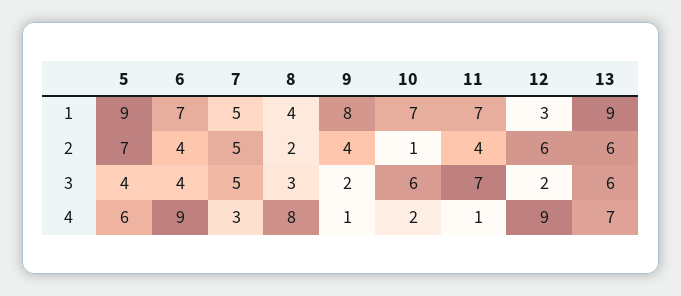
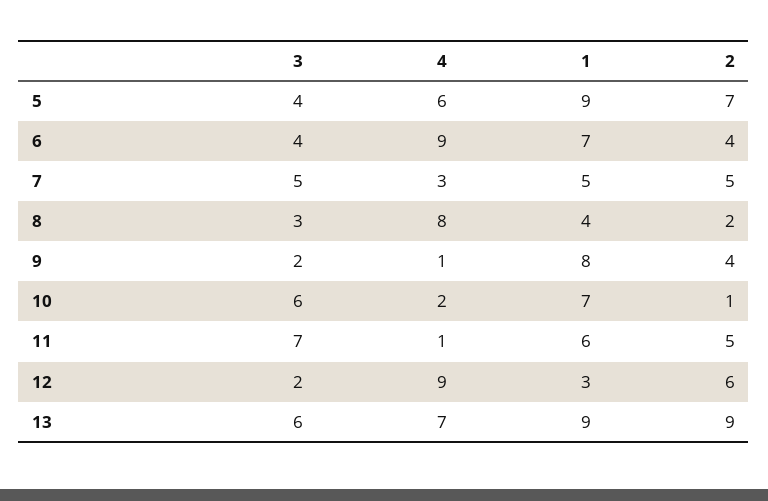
  {
    "5": {
      "1": 9,
      "2": 7,
      "3": 4,
      "4": 6
    },
    "6": {
      "1": 7,
      "2": 4,
      "3": 4,
      "4": 9
    },
    "7": {
      "1": 5,
      "2": 5,
      "3": 5,
      "4": 3
    },
    "8": {
      "1": 4,
      "2": 2,
      "3": 3,
      "4": 8
    },
    "9": {
      "1": 8,
      "2": 4,
      "3": 2,
      "4": 1
    },
    "10": {
      "1": 7,
      "2": 1,
      "3": 6,
      "4": 2
    },
    "11": {
-     "1": 7,
+     "1": 6,
-     "2": 4,
+     "2": 5,
      "3": 7,
      "4": 1
    },
    "12": {
      "1": 3,
      "2": 6,
      "3": 2,
      "4": 9
    },
    "13": {
      "1": 9,
-     "2": 6,
+     "2": 9,
      "3": 6,
      "4": 7
    }
  }

